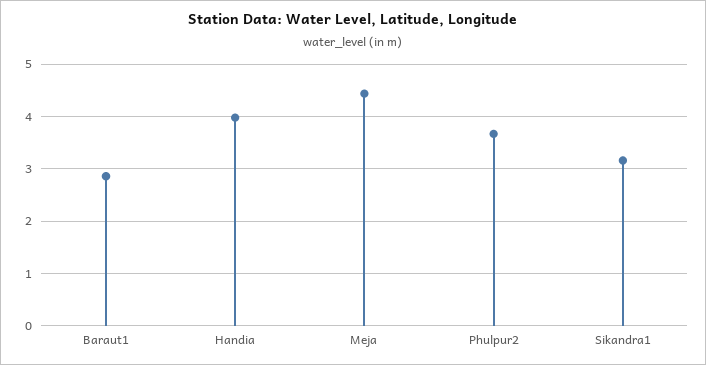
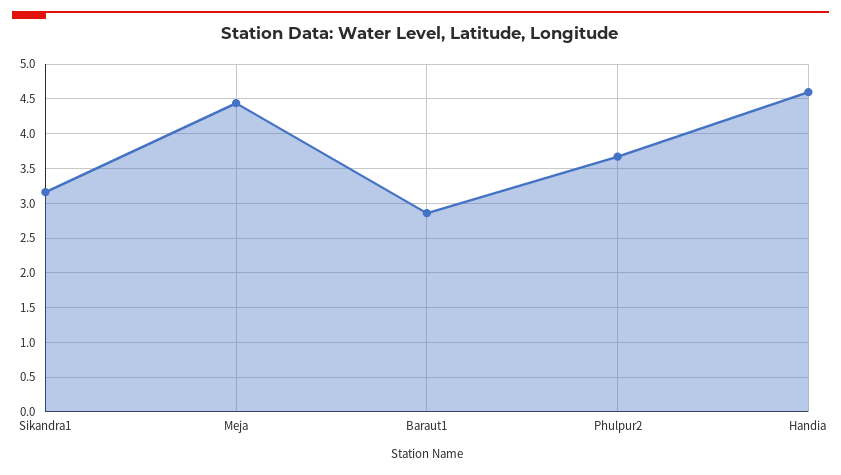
  {
    "Baraut1": 2.9,
-   "Handia": 4,
+   "Handia": 4.6,
    "Meja": 4.4,
    "Phulpur2": 3.7,
    "Sikandra1": 3.2
  }

